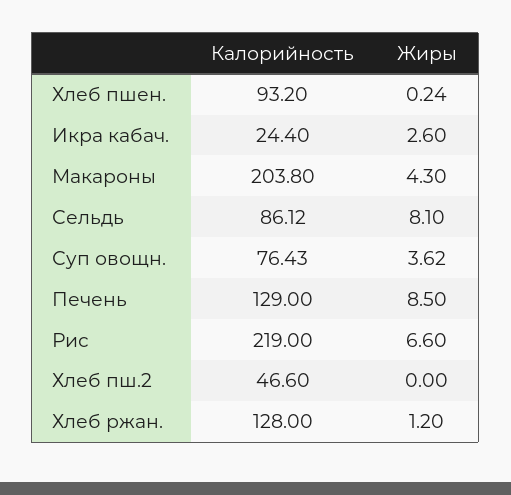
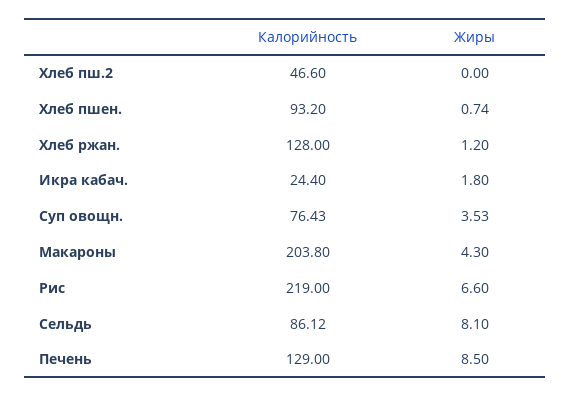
  {
    "Калорийность": {
      "Хлеб пшен.": 93.2,
      "Икра кабач.": 24.4,
      "Макароны": 203.8,
      "Сельдь": 86.12,
      "Суп овощн.": 76.43,
      "Печень": 129,
      "Рис": 219,
      "Хлеб пш.2": 46.6,
      "Хлеб ржан.": 128
    },
    "Жиры": {
-     "Хлеб пшен.": 0.24,
+     "Хлеб пшен.": 0.74,
-     "Икра кабач.": 2.6,
+     "Икра кабач.": 1.8,
      "Макароны": 4.3,
      "Сельдь": 8.1,
-     "Суп овощн.": 3.62,
+     "Суп овощн.": 3.53,
      "Печень": 8.5,
      "Рис": 6.6,
      "Хлеб пш.2": 0,
      "Хлеб ржан.": 1.2
    }
  }

